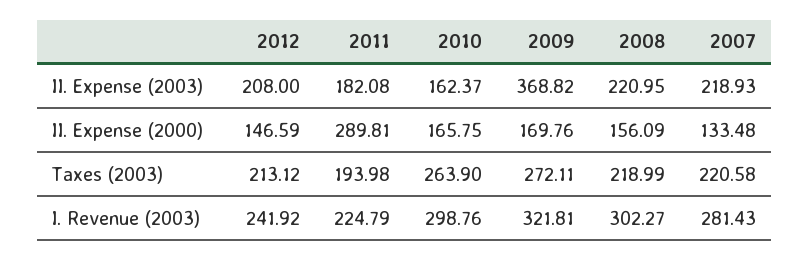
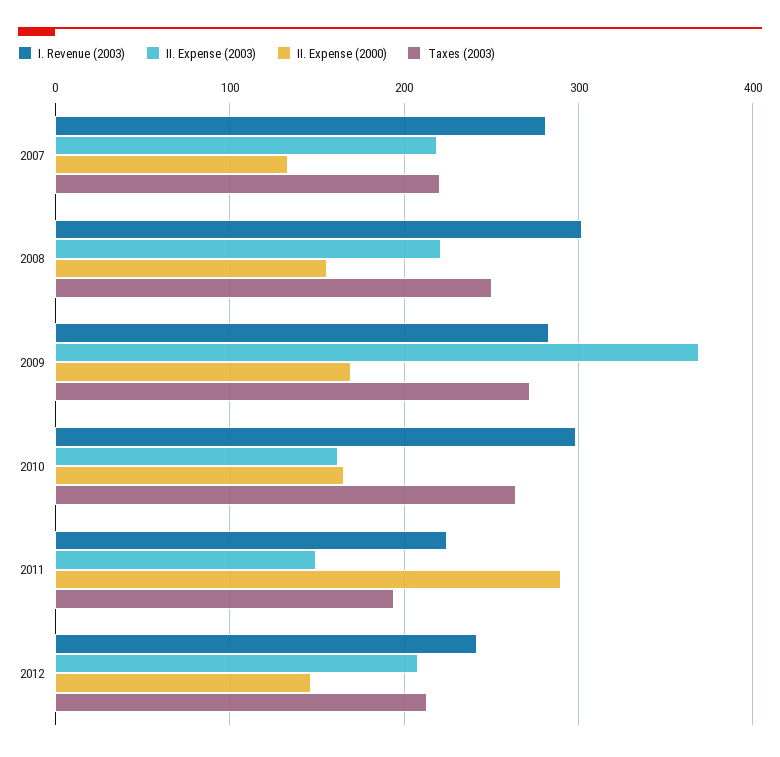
  {
    "II. Expense (2003)": {
      "2012": 208,
-     "2011": 182.08,
+     "2011": 150,
      "2010": 162.37,
      "2009": 368.82,
      "2008": 220.95,
      "2007": 218.93
    },
    "II. Expense (2000)": {
      "2012": 146.59,
      "2011": 289.81,
      "2010": 165.75,
      "2009": 169.76,
      "2008": 156.09,
      "2007": 133.48
    },
    "Taxes (2003)": {
      "2012": 213.12,
      "2011": 193.98,
      "2010": 263.9,
      "2009": 272.11,
-     "2008": 218.99,
+     "2008": 250,
      "2007": 220.58
    },
    "I. Revenue (2003)": {
      "2012": 241.92,
      "2011": 224.79,
      "2010": 298.76,
-     "2009": 321.81,
+     "2009": 280,
      "2008": 302.27,
      "2007": 281.43
    }
  }

